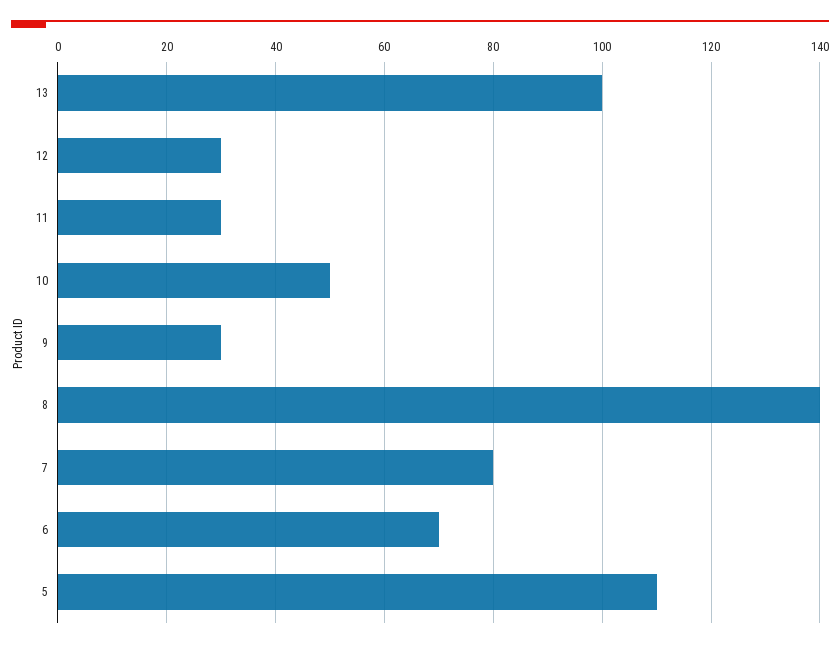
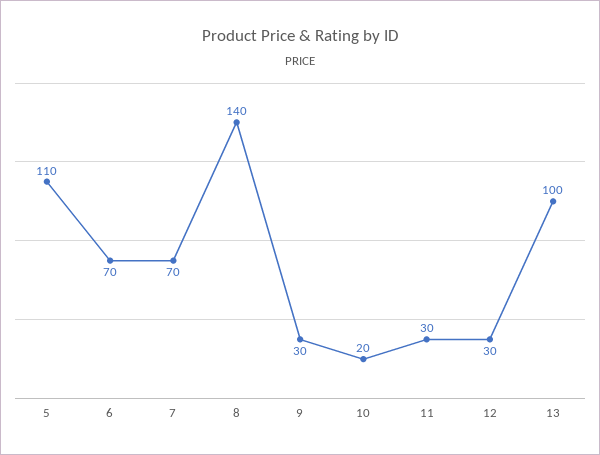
  {
    "13": 100,
    "12": 30,
    "11": 30,
-   "10": 50,
+   "10": 20,
    "9": 30,
    "8": 140,
-   "7": 80,
+   "7": 70,
    "6": 70,
    "5": 110
  }

